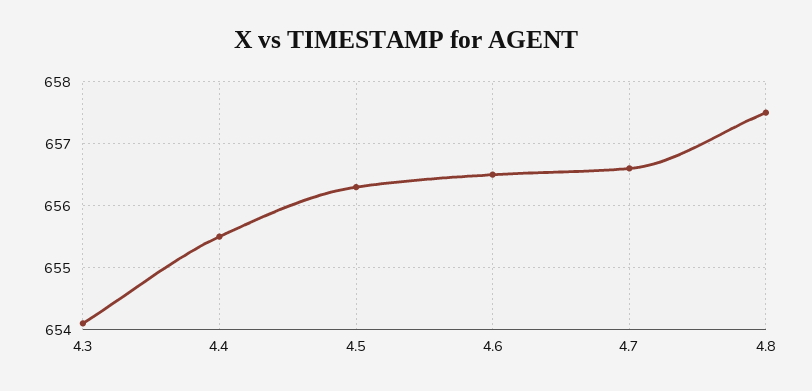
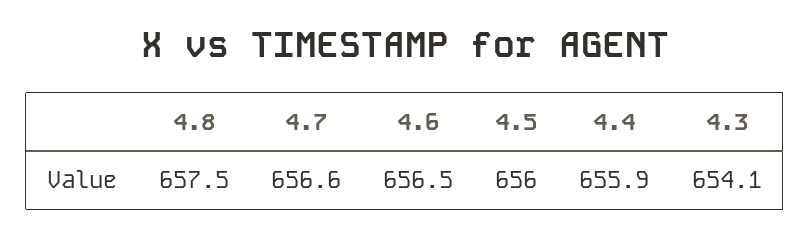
  {
    "4.3": 654.1,
-   "4.4": 655.5,
+   "4.4": 655.9,
-   "4.5": 656.3,
+   "4.5": 656,
    "4.6": 656.5,
    "4.7": 656.6,
    "4.8": 657.5
  }

